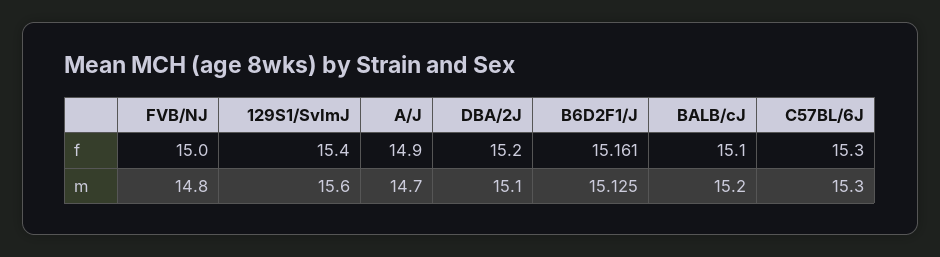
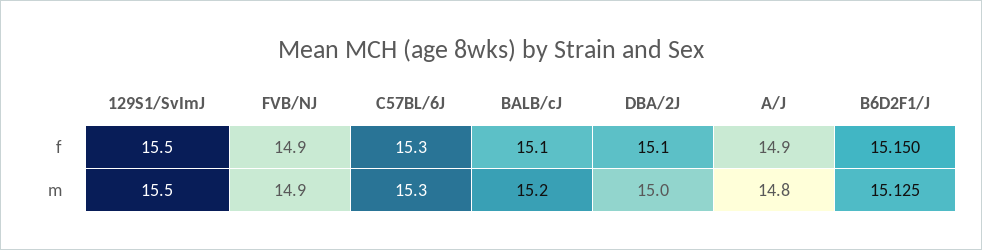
  {
    "FVB/NJ": {
-     "f": 15,
+     "f": 14.9,
-     "m": 14.8
+     "m": 14.9
    },
    "129S1/SvImJ": {
-     "f": 15.4,
+     "f": 15.5,
-     "m": 15.6
+     "m": 15.5
    },
    "A/J": {
      "f": 14.9,
-     "m": 14.7
+     "m": 14.8
    },
    "DBA/2J": {
-     "f": 15.2,
+     "f": 15.1,
-     "m": 15.1
+     "m": 15
    },
    "B6D2F1/J": {
-     "f": 15.161,
+     "f": 15.15,
      "m": 15.125
    },
    "BALB/cJ": {
      "f": 15.1,
      "m": 15.2
    },
    "C57BL/6J": {
      "f": 15.3,
      "m": 15.3
    }
  }

